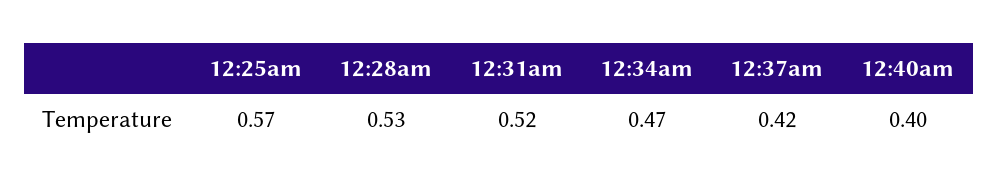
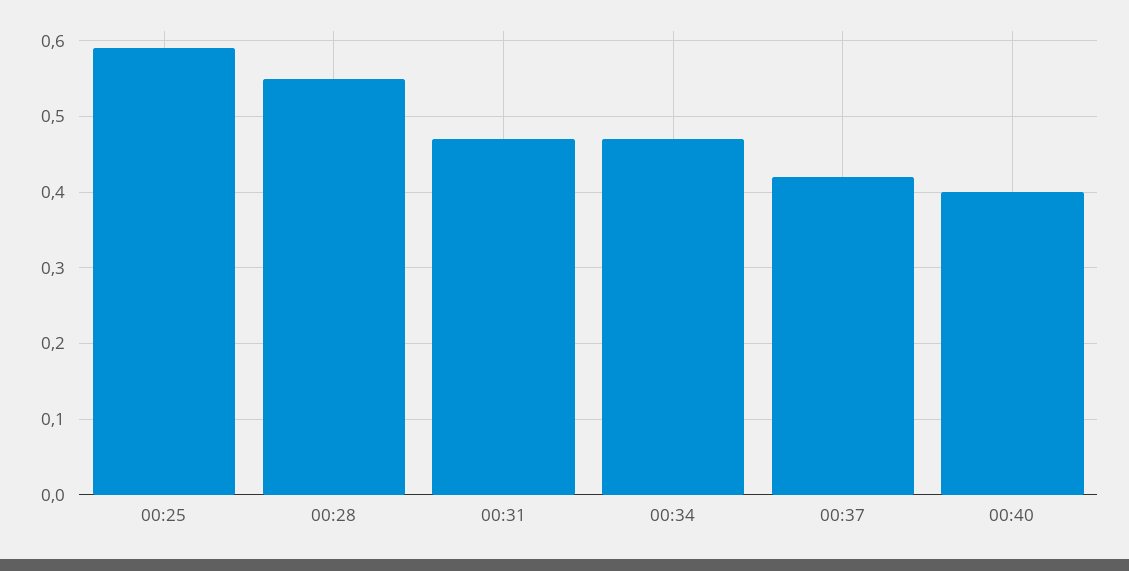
  {
-   "12:25am": 0.57,
+   "12:25am": 0.59,
-   "12:28am": 0.53,
+   "12:28am": 0.55,
-   "12:31am": 0.52,
+   "12:31am": 0.47,
    "12:34am": 0.47,
    "12:37am": 0.42,
    "12:40am": 0.4
  }

